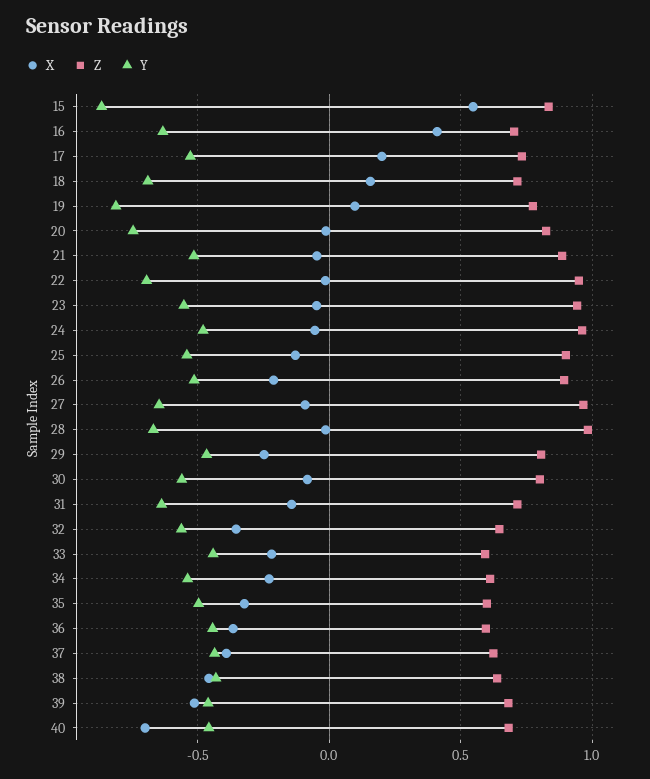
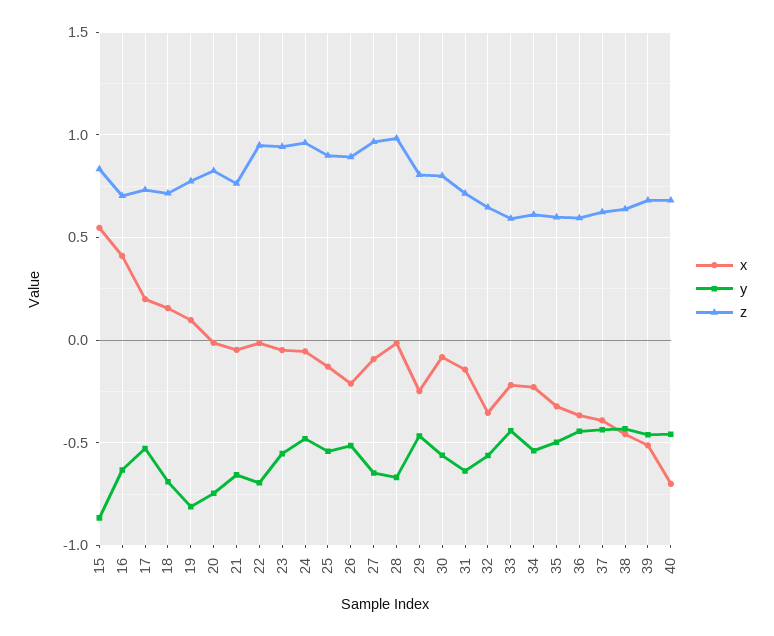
  {
    "X": {
      "15": 0.55,
      "16": 0.4,
      "17": 0.2,
      "18": 0.15,
      "19": 0.1,
      "20": 0,
      "21": -0.05,
      "22": 0,
      "23": -0.05,
      "24": -0.05,
      "25": -0.15,
      "26": -0.2,
      "27": -0.1,
      "28": 0,
      "29": -0.25,
      "30": -0.1,
      "31": -0.15,
      "32": -0.35,
      "33": -0.2,
      "34": -0.25,
      "35": -0.3,
      "36": -0.35,
      "37": -0.4,
      "38": -0.45,
      "39": -0.5,
      "40": -0.7
    },
    "Z": {
      "15": 0.85,
      "16": 0.7,
      "17": 0.75,
      "18": 0.7,
      "19": 0.75,
      "20": 0.8,
-     "21": 0.9,
+     "21": 0.75,
      "22": 0.95,
      "23": 0.95,
      "24": 0.95,
      "25": 0.9,
      "26": 0.9,
      "27": 0.95,
      "28": 1,
      "29": 0.8,
      "30": 0.8,
      "31": 0.7,
      "32": 0.65,
      "33": 0.6,
      "34": 0.6,
      "35": 0.6,
      "36": 0.6,
      "37": 0.6,
      "38": 0.65,
      "39": 0.7,
      "40": 0.7
    },
    "Y": {
      "15": -0.85,
      "16": -0.65,
      "17": -0.55,
      "18": -0.7,
      "19": -0.8,
      "20": -0.75,
-     "21": -0.5,
+     "21": -0.65,
      "22": -0.7,
      "23": -0.55,
      "24": -0.5,
      "25": -0.55,
      "26": -0.5,
      "27": -0.65,
      "28": -0.65,
      "29": -0.45,
      "30": -0.55,
      "31": -0.65,
      "32": -0.55,
      "33": -0.45,
      "34": -0.55,
      "35": -0.5,
      "36": -0.45,
      "37": -0.45,
      "38": -0.45,
      "39": -0.45,
      "40": -0.45
    }
  }

